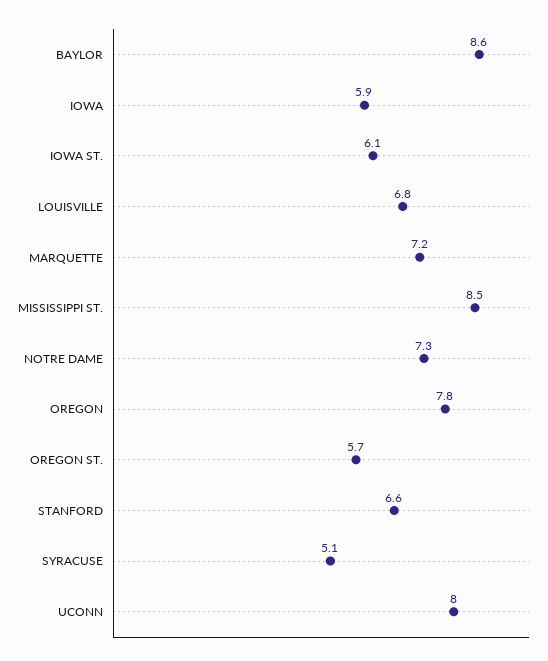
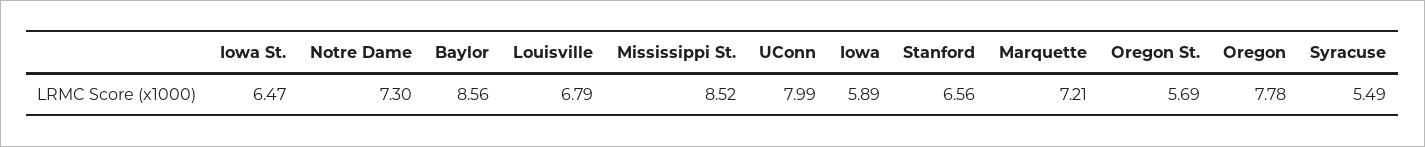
  {
    "BAYLOR": 8.56,
    "IOWA": 5.89,
-   "IOWA ST.": 6.1,
+   "IOWA ST.": 6.47,
    "LOUISVILLE": 6.79,
    "MARQUETTE": 7.21,
    "MISSISSIPPI ST.": 8.52,
    "NOTRE DAME": 7.3,
    "OREGON": 7.78,
    "OREGON ST.": 5.69,
    "STANFORD": 6.56,
-   "SYRACUSE": 5.1,
+   "SYRACUSE": 5.49,
    "UCONN": 7.99
  }

